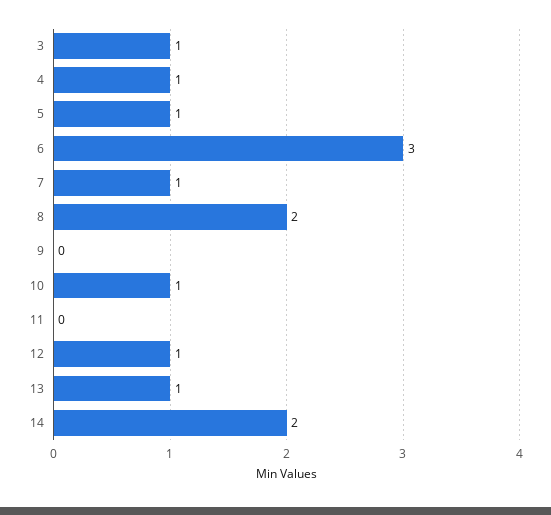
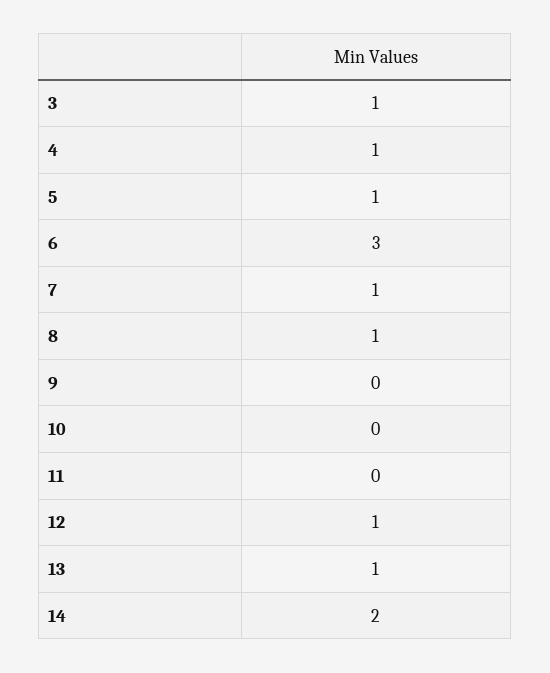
  {
    "3": 1,
    "4": 1,
    "5": 1,
    "6": 3,
    "7": 1,
-   "8": 2,
+   "8": 1,
    "9": 0,
-   "10": 1,
+   "10": 0,
    "11": 0,
    "12": 1,
    "13": 1,
    "14": 2
  }

